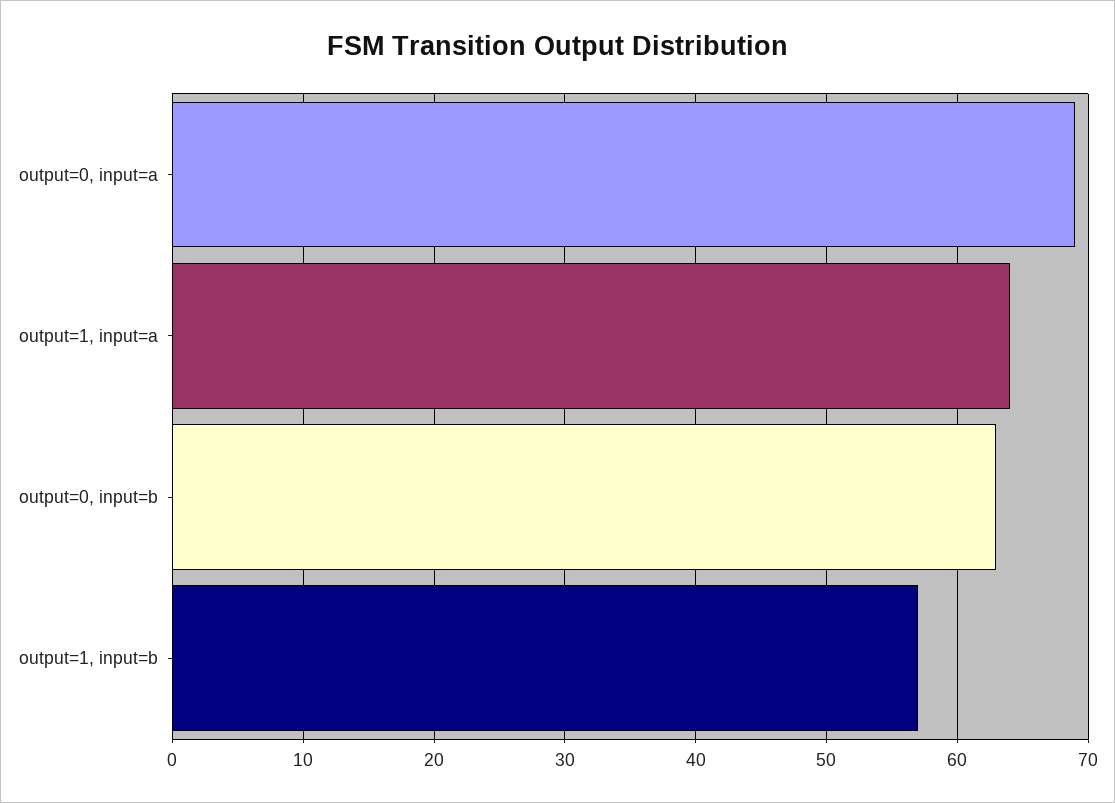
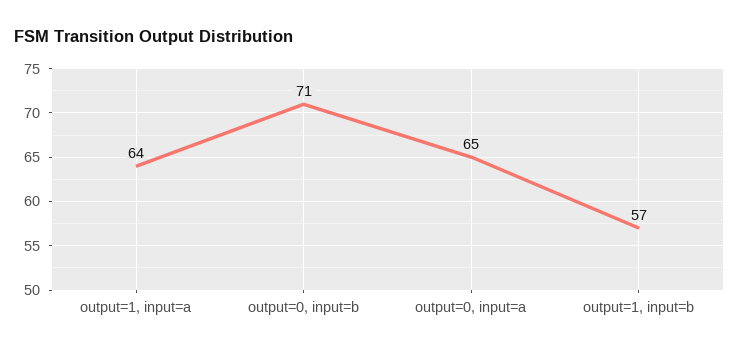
  {
-   "output=0, input=a": 69,
+   "output=0, input=a": 65,
    "output=1, input=a": 64,
-   "output=0, input=b": 63,
+   "output=0, input=b": 71,
    "output=1, input=b": 57
  }

